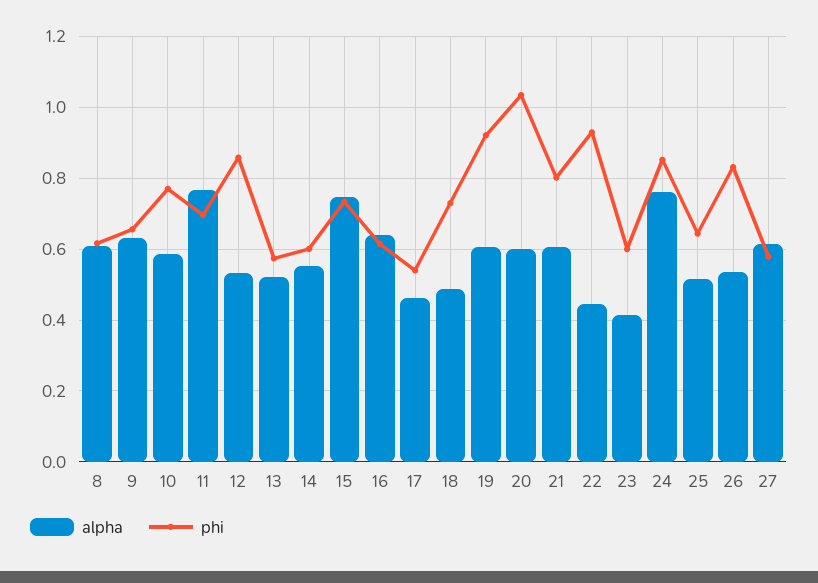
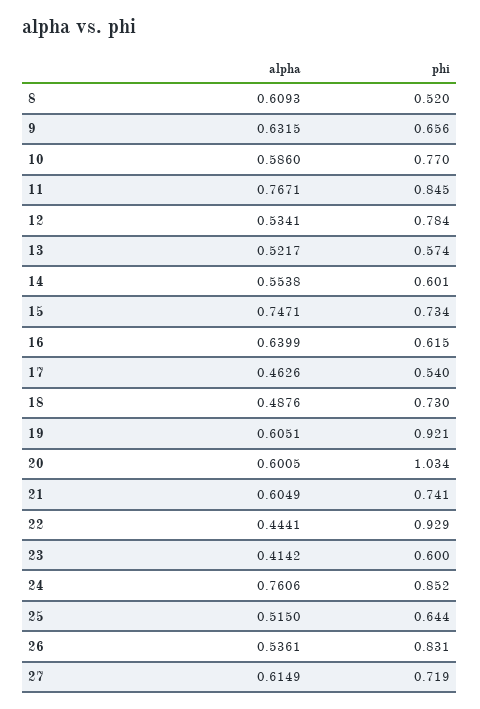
  {
    "alpha": {
      "8": 0.6093,
      "9": 0.6315,
      "10": 0.586,
      "11": 0.7671,
      "12": 0.5341,
      "13": 0.5217,
      "14": 0.5538,
      "15": 0.7471,
      "16": 0.6399,
      "17": 0.4626,
      "18": 0.4876,
      "19": 0.6051,
      "20": 0.6005,
      "21": 0.6049,
      "22": 0.4441,
      "23": 0.4142,
      "24": 0.7606,
      "25": 0.515,
      "26": 0.5361,
      "27": 0.6149
    },
    "phi": {
-     "8": 0.62,
+     "8": 0.52,
      "9": 0.656,
      "10": 0.77,
-     "11": 0.7,
+     "11": 0.845,
-     "12": 0.86,
+     "12": 0.784,
      "13": 0.574,
      "14": 0.601,
      "15": 0.734,
      "16": 0.615,
      "17": 0.54,
      "18": 0.73,
      "19": 0.921,
      "20": 1.034,
-     "21": 0.8,
+     "21": 0.741,
      "22": 0.929,
      "23": 0.6,
      "24": 0.852,
      "25": 0.644,
      "26": 0.831,
-     "27": 0.58
+     "27": 0.719
    }
  }

